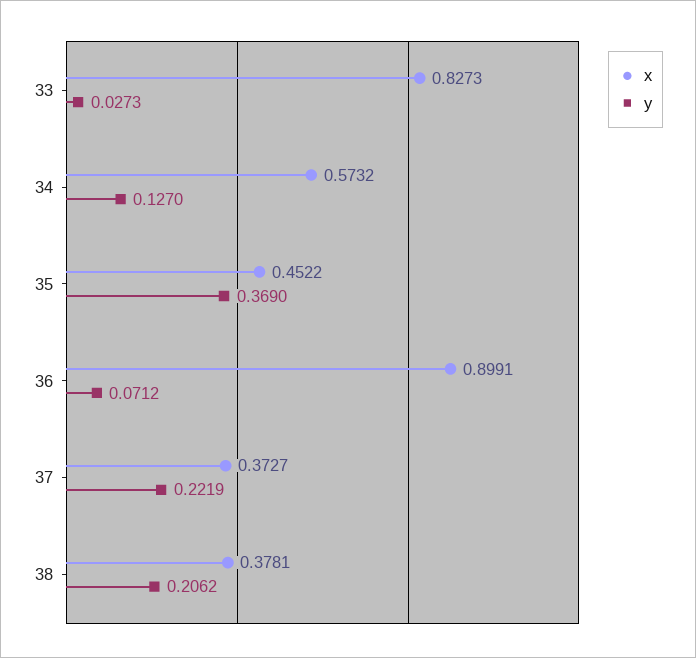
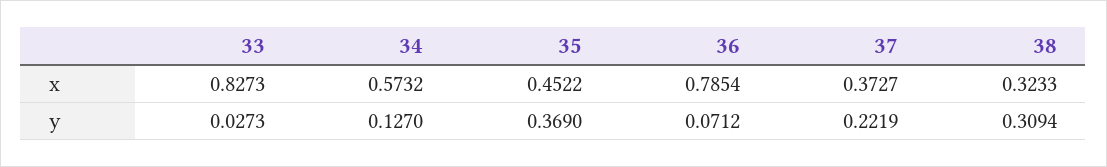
  {
    "x": {
      "33": 0.8273,
      "34": 0.5732,
      "35": 0.4522,
-     "36": 0.8991,
+     "36": 0.7854,
      "37": 0.3727,
-     "38": 0.3781
+     "38": 0.3233
    },
    "y": {
      "33": 0.0273,
      "34": 0.127,
      "35": 0.369,
      "36": 0.0712,
      "37": 0.2219,
-     "38": 0.2062
+     "38": 0.3094
    }
  }

